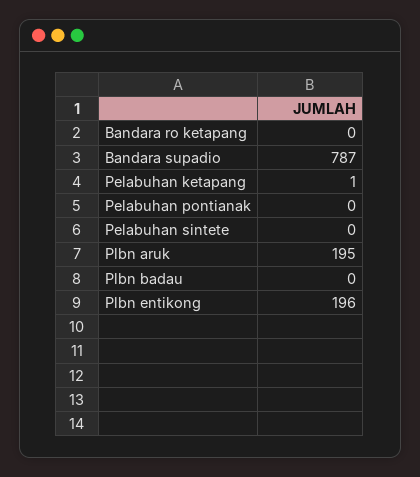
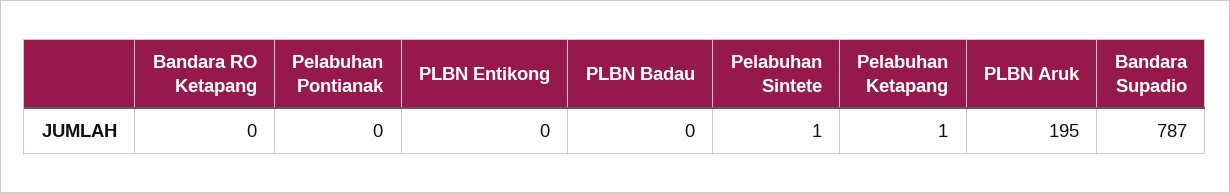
  {
    "Bandara ro ketapang": 0,
    "Bandara supadio": 787,
    "Pelabuhan ketapang": 1,
    "Pelabuhan pontianak": 0,
-   "Pelabuhan sintete": 0,
+   "Pelabuhan sintete": 1,
    "Plbn aruk": 195,
    "Plbn badau": 0,
-   "Plbn entikong": 196
+   "Plbn entikong": 0
  }

